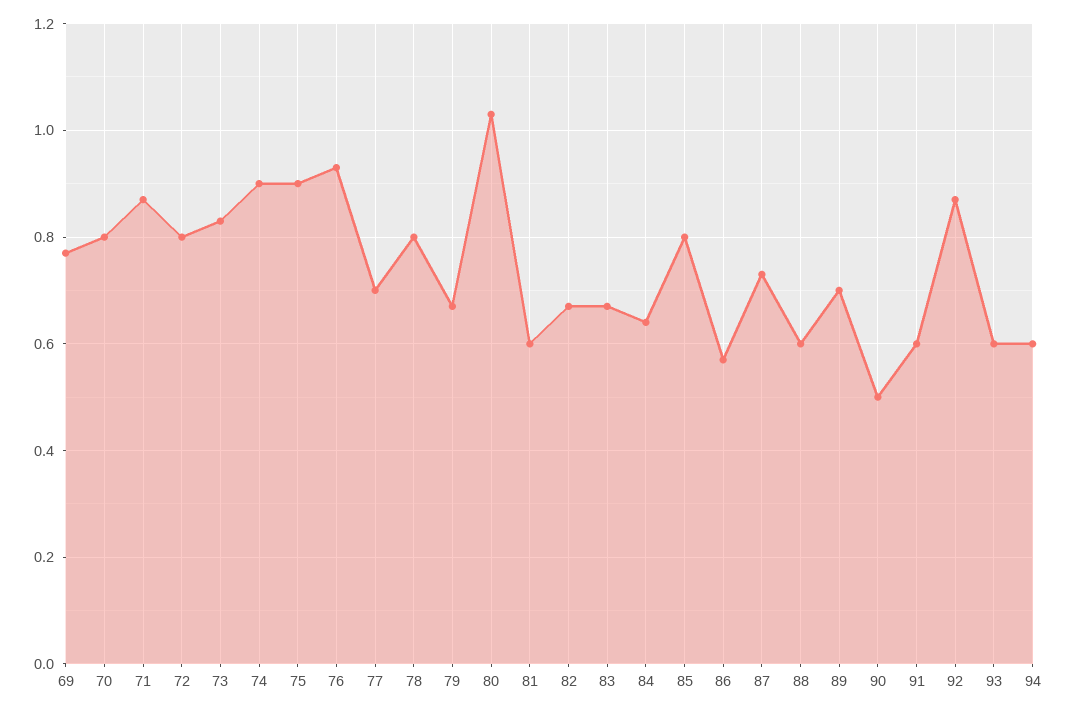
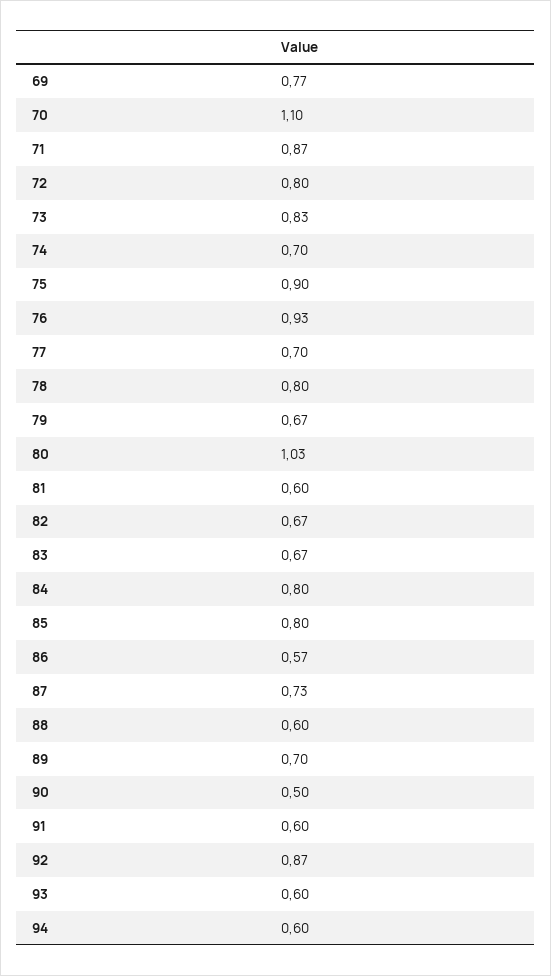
  {
    "69": 0.77,
-   "70": 0.8,
+   "70": 1.1,
    "71": 0.87,
    "72": 0.8,
    "73": 0.83,
-   "74": 0.9,
+   "74": 0.7,
    "75": 0.9,
    "76": 0.93,
    "77": 0.7,
    "78": 0.8,
    "79": 0.67,
    "80": 1.03,
    "81": 0.6,
    "82": 0.67,
    "83": 0.67,
-   "84": 0.65,
+   "84": 0.8,
    "85": 0.8,
    "86": 0.57,
    "87": 0.73,
    "88": 0.6,
    "89": 0.7,
    "90": 0.5,
    "91": 0.6,
    "92": 0.87,
    "93": 0.6,
    "94": 0.6
  }

